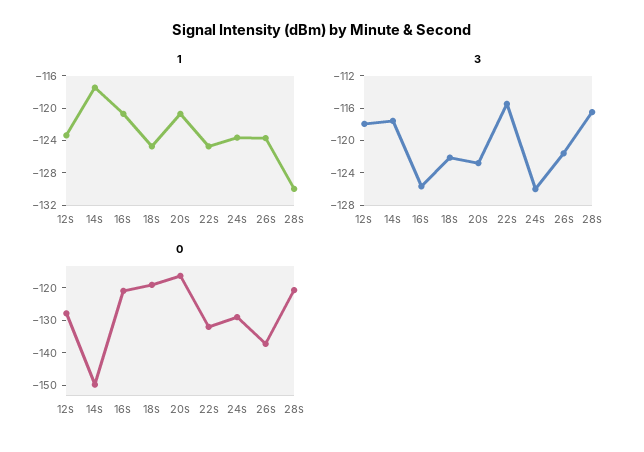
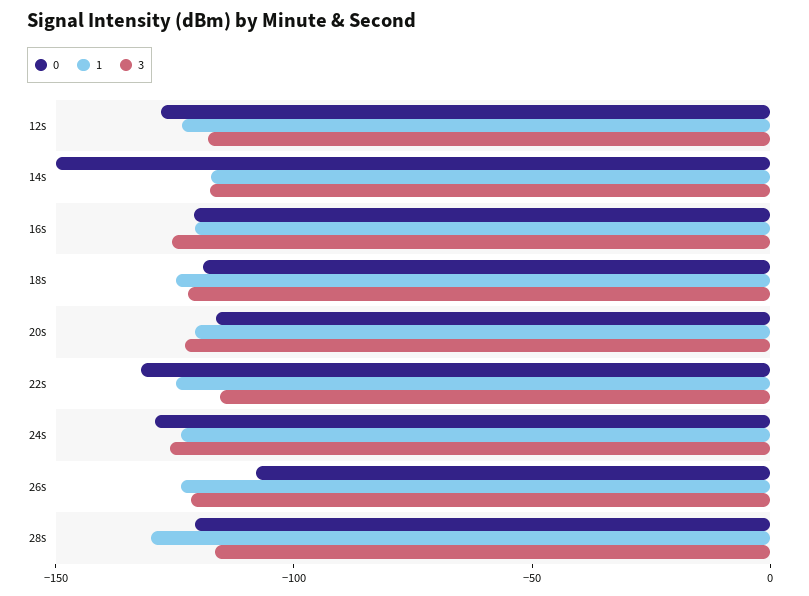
  {
    "1": {
      "12s": -123,
      "14s": -117,
      "16s": -121,
      "18s": -125,
      "20s": -121,
      "22s": -125,
      "24s": -124,
      "26s": -124,
      "28s": -130
    },
    "3": {
      "12s": -118,
      "14s": -118,
      "16s": -126,
      "18s": -122,
      "20s": -123,
      "22s": -115,
      "24s": -126,
      "26s": -122,
      "28s": -116
    },
    "0": {
      "12s": -127.5,
      "14s": -150,
      "16s": -120,
      "18s": -120,
      "20s": -117.5,
      "22s": -132.5,
      "24s": -130,
-     "26s": -137.5,
+     "26s": -110,
      "28s": -120
    }
  }

